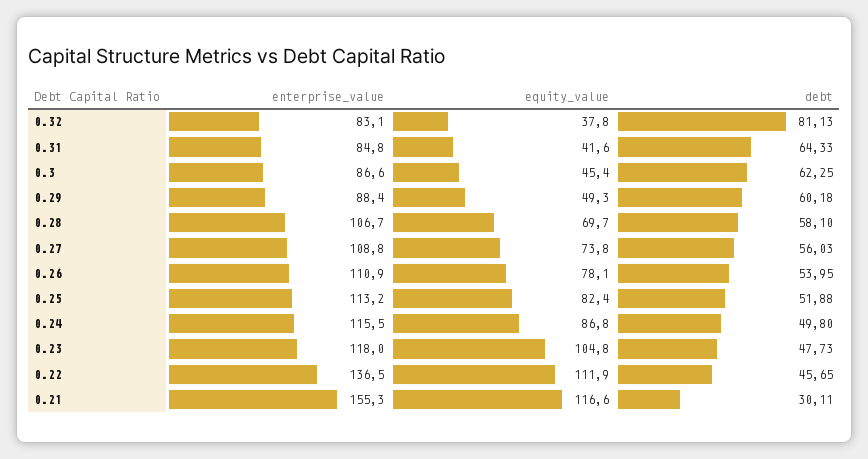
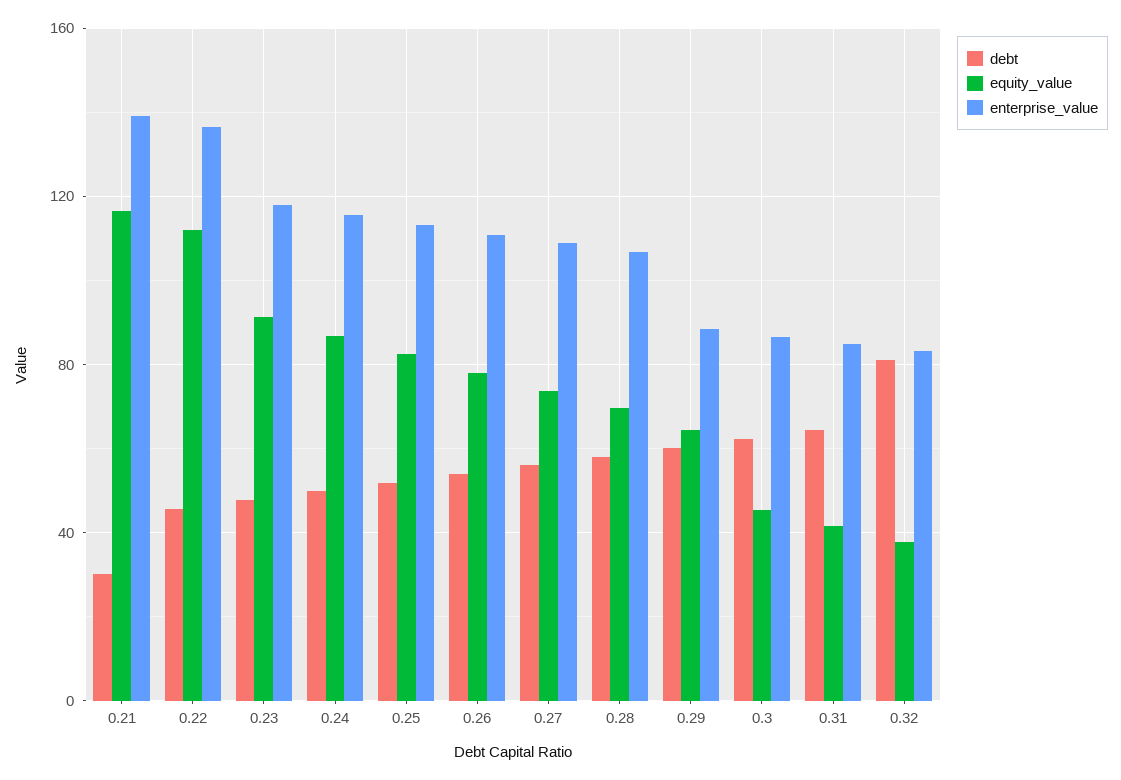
  {
    "enterprise_value": {
      "0.32": 83.1,
      "0.31": 84.8,
      "0.3": 86.6,
      "0.29": 88.4,
      "0.28": 106.7,
      "0.27": 108.8,
      "0.26": 110.9,
      "0.25": 113.2,
      "0.24": 115.5,
      "0.23": 118,
      "0.22": 136.5,
-     "0.21": 155.3
+     "0.21": 140
    },
    "equity_value": {
      "0.32": 37.8,
      "0.31": 41.6,
      "0.3": 45.4,
-     "0.29": 49.3,
+     "0.29": 65,
      "0.28": 69.7,
      "0.27": 73.8,
      "0.26": 78.1,
      "0.25": 82.4,
      "0.24": 86.8,
-     "0.23": 104.8,
+     "0.23": 90,
      "0.22": 111.9,
      "0.21": 116.6
    },
    "debt": {
      "0.32": 81.13,
      "0.31": 64.33,
      "0.3": 62.25,
      "0.29": 60.18,
      "0.28": 58.1,
      "0.27": 56.03,
      "0.26": 53.95,
      "0.25": 51.88,
      "0.24": 49.8,
      "0.23": 47.73,
      "0.22": 45.65,
      "0.21": 30.11
    }
  }

